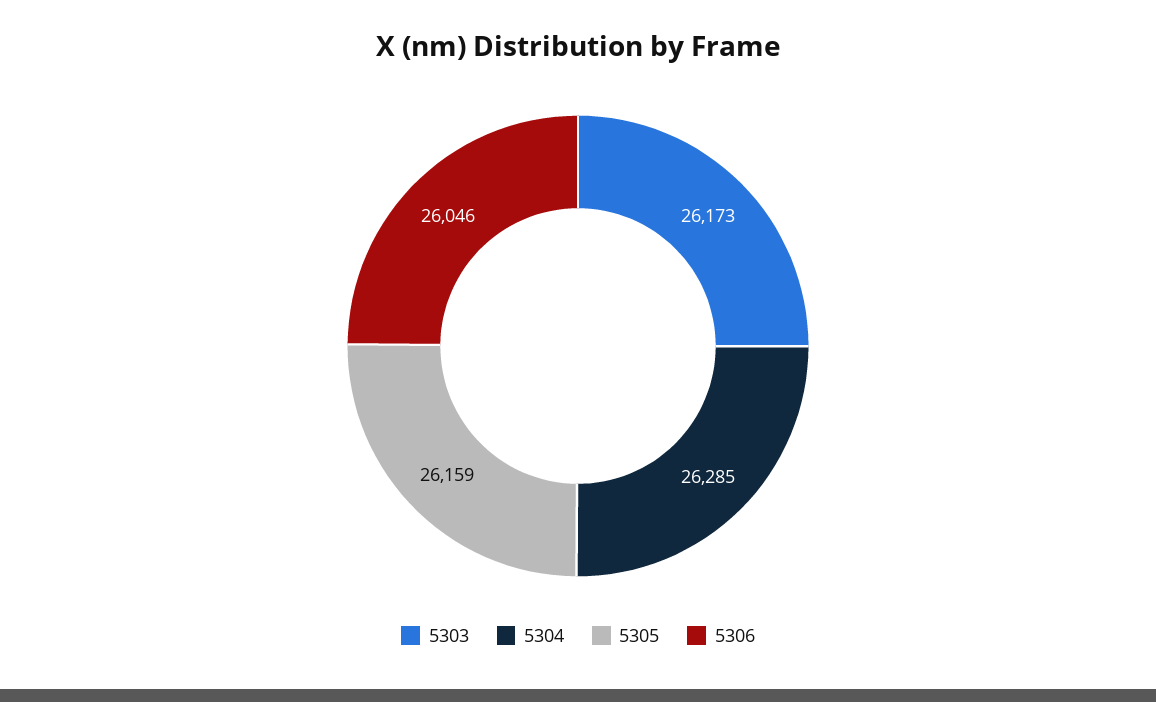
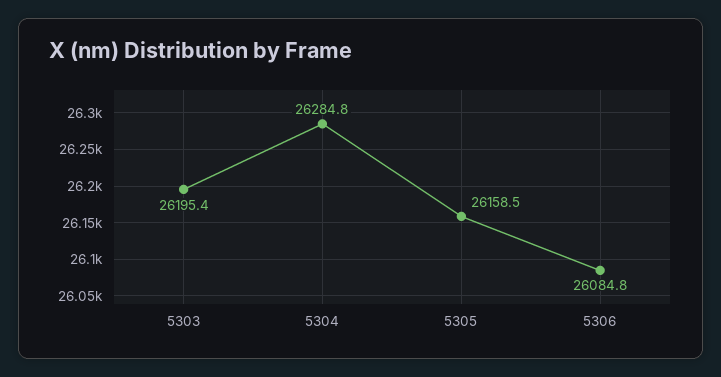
  {
-   "5303": 26173,
+   "5303": 26195.4,
    "5304": 26284.8,
    "5305": 26158.5,
-   "5306": 26046
+   "5306": 26084.8
  }

